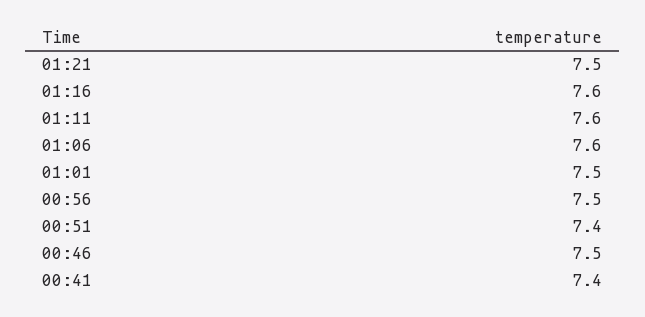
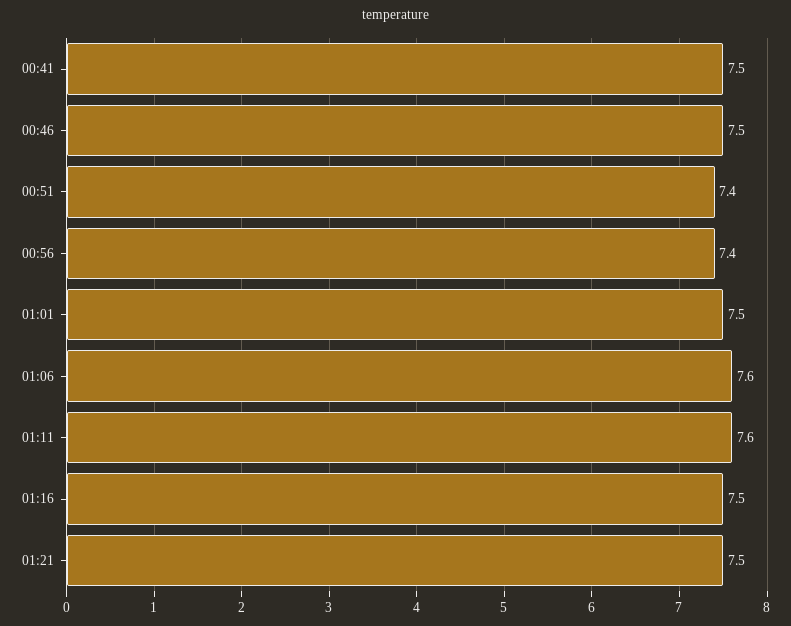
  {
    "01:21": 7.5,
-   "01:16": 7.6,
+   "01:16": 7.5,
    "01:11": 7.6,
    "01:06": 7.6,
    "01:01": 7.5,
-   "00:56": 7.5,
+   "00:56": 7.4,
    "00:51": 7.4,
    "00:46": 7.5,
-   "00:41": 7.4
+   "00:41": 7.5
  }

